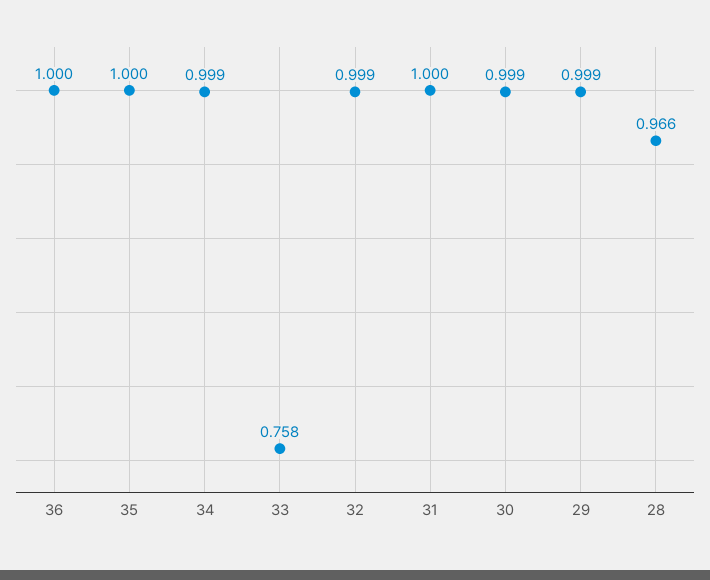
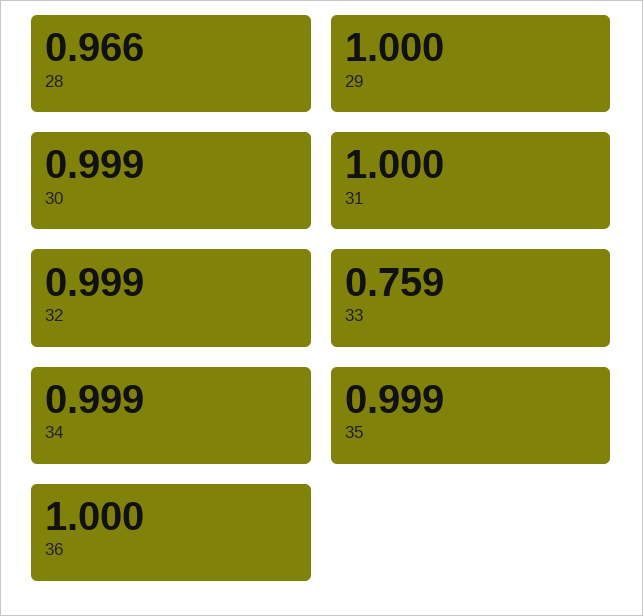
  {
    "36": 1,
-   "35": 1,
+   "35": 0.999,
    "34": 0.999,
-   "33": 0.758,
+   "33": 0.759,
    "32": 0.999,
    "31": 1,
    "30": 0.999,
-   "29": 0.999,
+   "29": 1,
    "28": 0.966
  }

